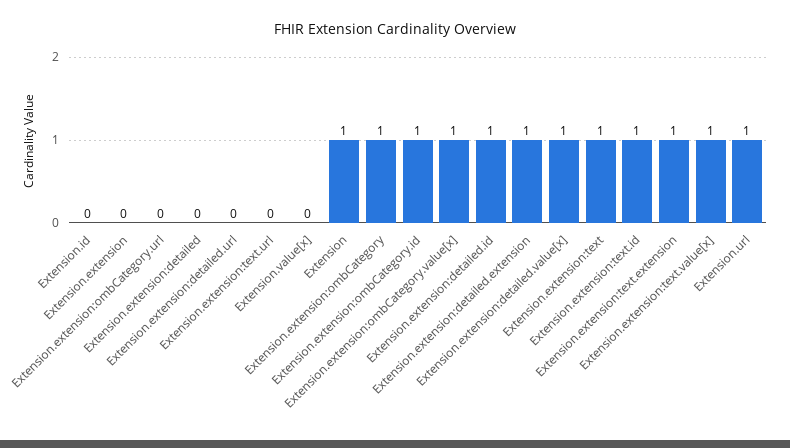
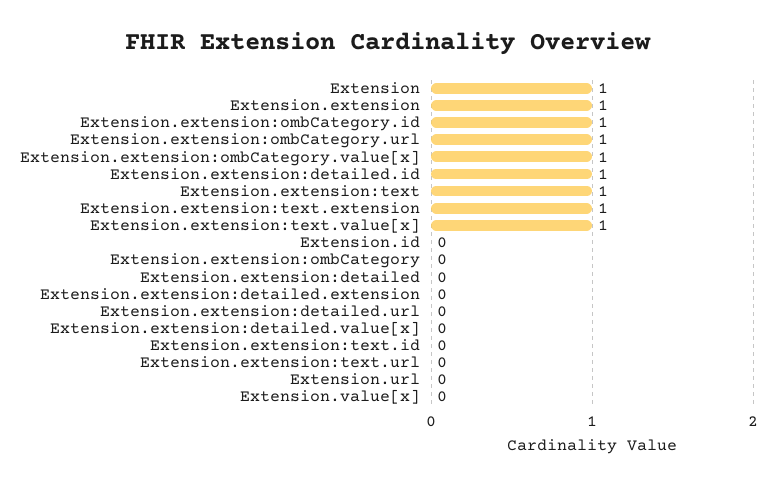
  {
    "Extension.id": 0,
-   "Extension.extension": 0,
+   "Extension.extension": 1,
-   "Extension.extension:ombCategory.url": 0,
+   "Extension.extension:ombCategory.url": 1,
    "Extension.extension:detailed": 0,
    "Extension.extension:detailed.url": 0,
    "Extension.extension:text.url": 0,
    "Extension.value[x]": 0,
    "Extension": 1,
-   "Extension.extension:ombCategory": 1,
+   "Extension.extension:ombCategory": 0,
    "Extension.extension:ombCategory.id": 1,
    "Extension.extension:ombCategory.value[x]": 1,
    "Extension.extension:detailed.id": 1,
-   "Extension.extension:detailed.extension": 1,
+   "Extension.extension:detailed.extension": 0,
-   "Extension.extension:detailed.value[x]": 1,
+   "Extension.extension:detailed.value[x]": 0,
    "Extension.extension:text": 1,
-   "Extension.extension:text.id": 1,
+   "Extension.extension:text.id": 0,
    "Extension.extension:text.extension": 1,
    "Extension.extension:text.value[x]": 1,
-   "Extension.url": 1
+   "Extension.url": 0
  }

